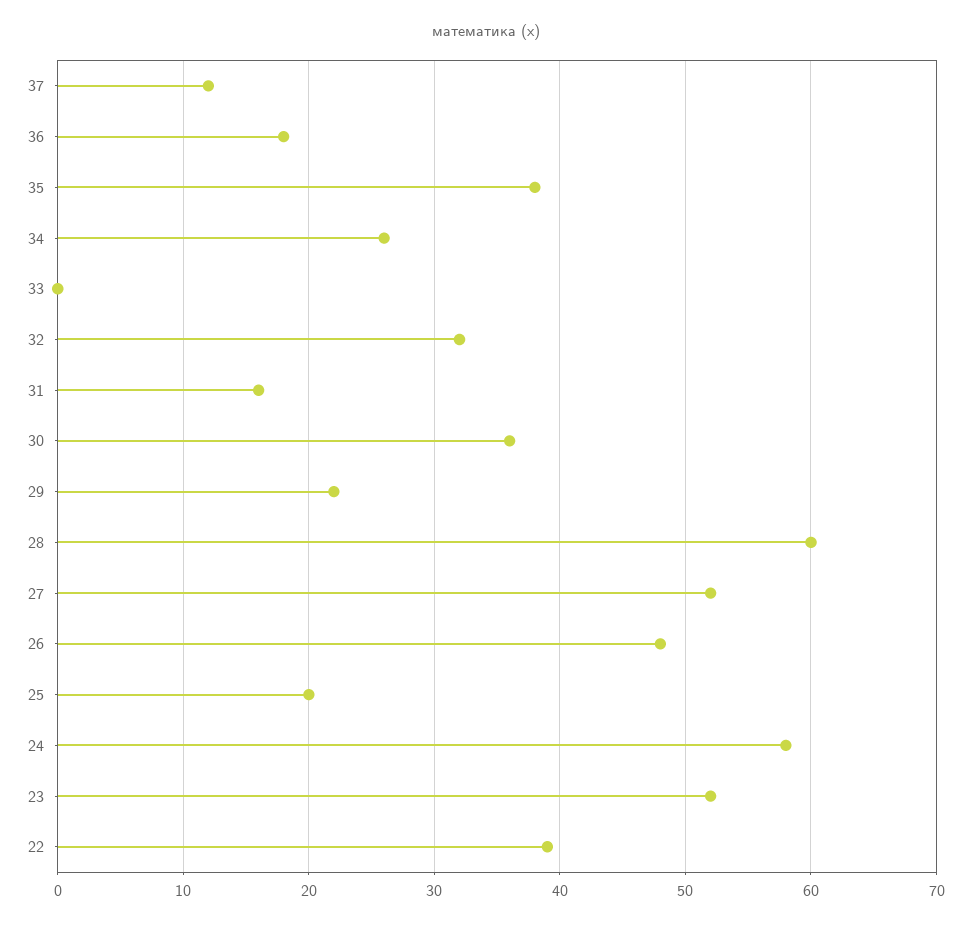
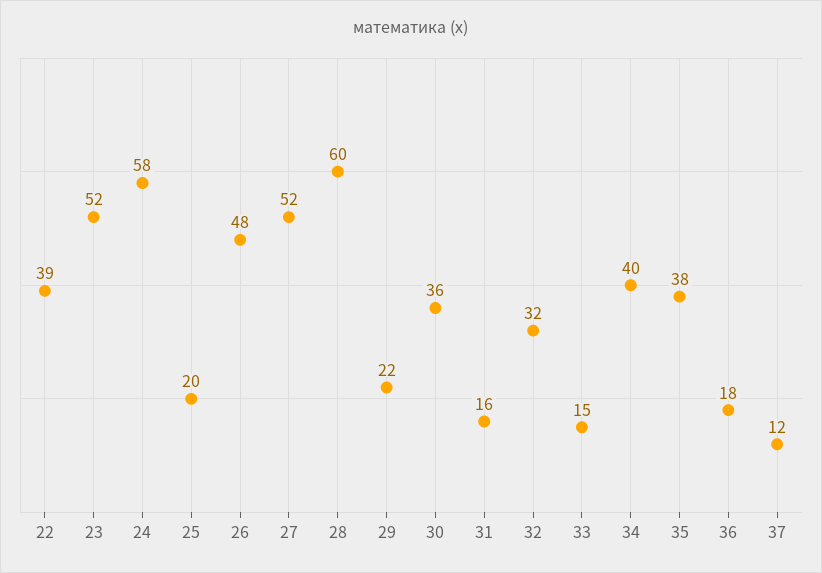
  {
    "37": 12,
    "36": 18,
    "35": 38,
-   "34": 26,
+   "34": 40,
-   "33": 0,
+   "33": 15,
    "32": 32,
    "31": 16,
    "30": 36,
    "29": 22,
    "28": 60,
    "27": 52,
    "26": 48,
    "25": 20,
    "24": 58,
    "23": 52,
    "22": 39
  }

